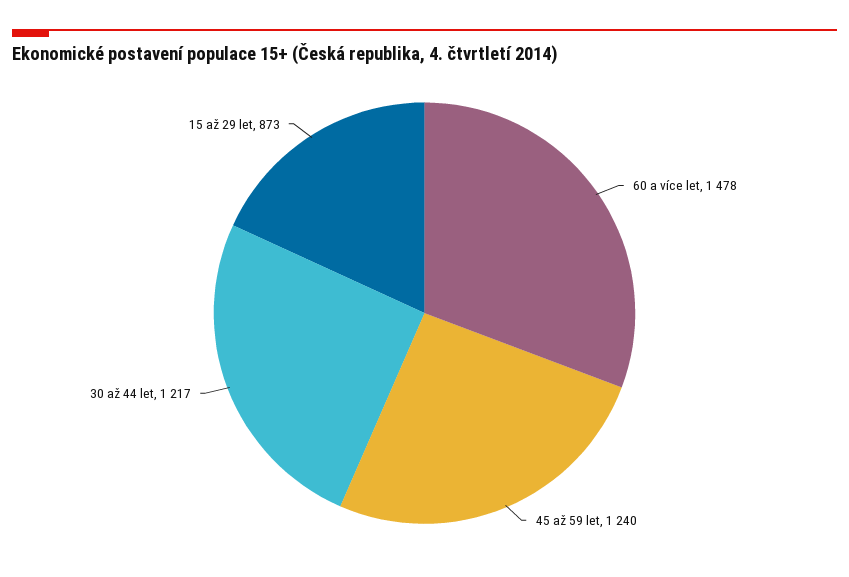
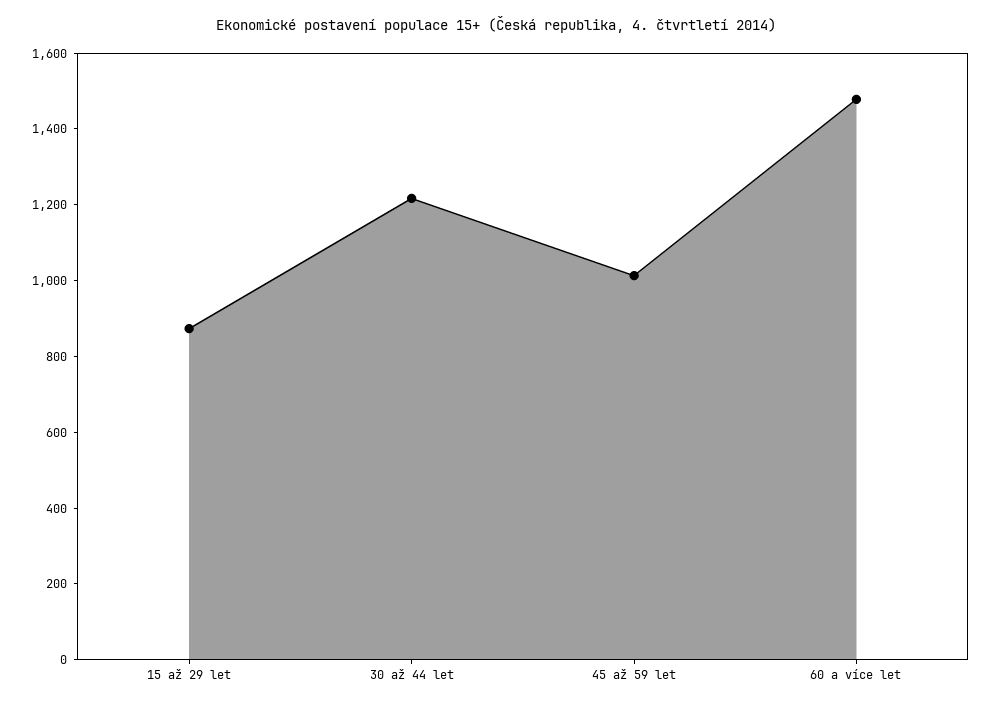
  {
    "60 a více let": 1478,
-   "45 až 59 let": 1240,
+   "45 až 59 let": 1000,
    "30 až 44 let": 1217,
    "15 až 29 let": 873
  }

